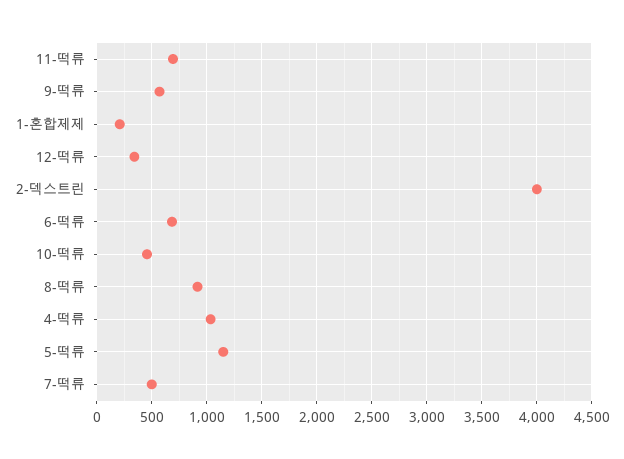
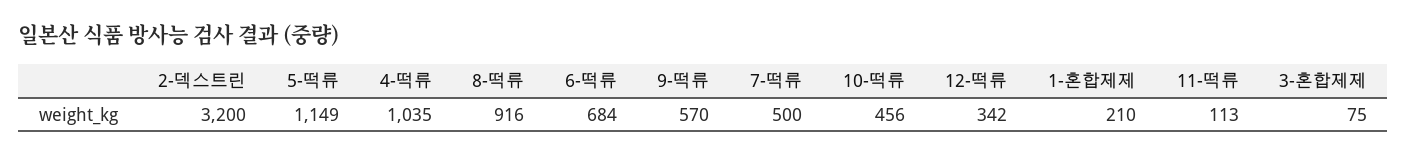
  {
-   "11-떡류": 700,
+   "11-떡류": 113,
    "9-떡류": 570,
    "1-혼합제제": 210,
    "12-떡류": 342,
-   "2-덱스트린": 4000,
+   "2-덱스트린": 3200,
    "6-떡류": 684,
    "10-떡류": 456,
    "8-떡류": 916,
    "4-떡류": 1035,
    "5-떡류": 1149,
-   "7-떡류": 500
+   "7-떡류": 500,
+   "3-혼합제제": 75
  }

